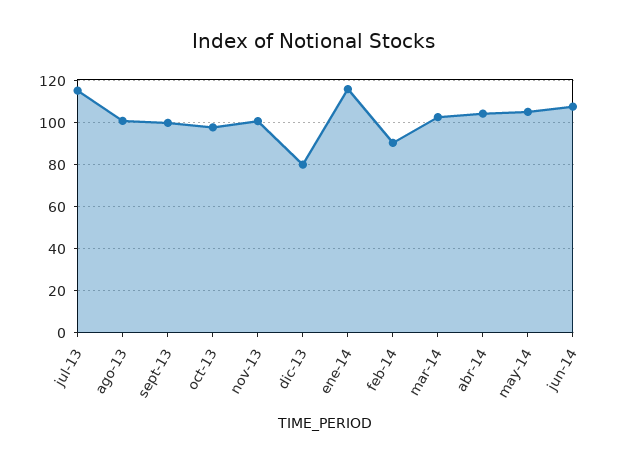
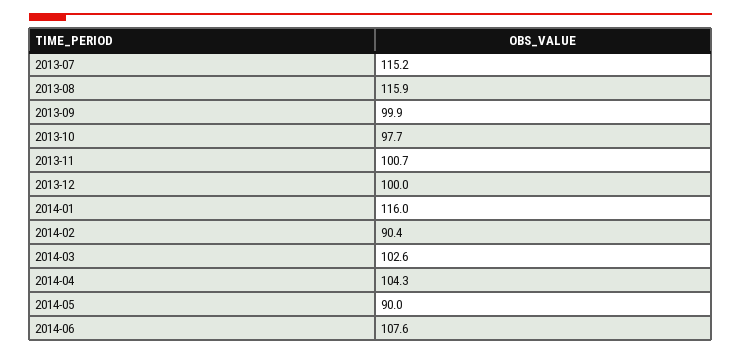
  {
    "jul-13": 115.2,
-   "ago-13": 100,
+   "ago-13": 115.9,
    "sept-13": 99.9,
    "oct-13": 97.7,
    "nov-13": 100.7,
-   "dic-13": 80,
+   "dic-13": 100,
    "ene-14": 116,
    "feb-14": 90.4,
    "mar-14": 102.6,
    "abr-14": 104.3,
-   "may-14": 105,
+   "may-14": 90,
    "jun-14": 107.6
  }

